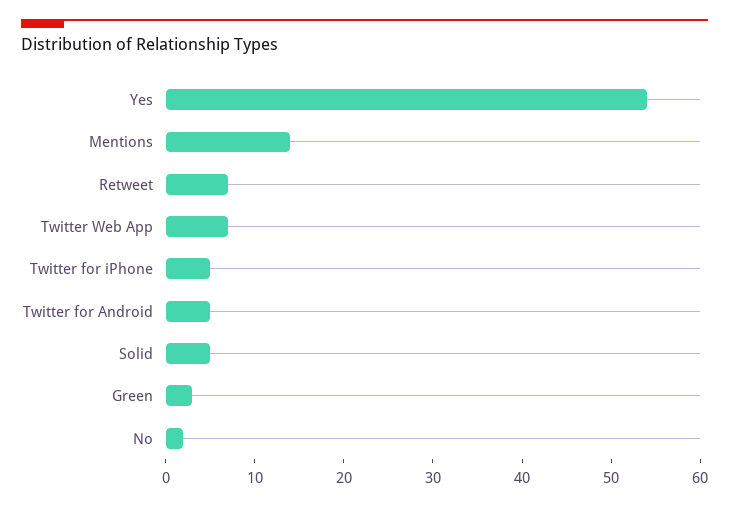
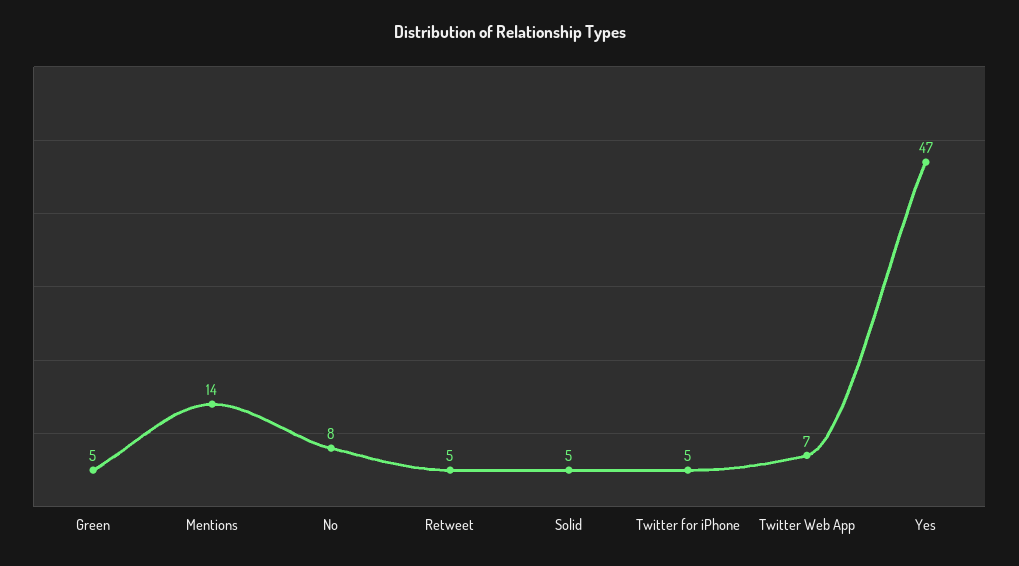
  {
-   "Yes": 54,
+   "Yes": 47,
    "Mentions": 14,
-   "Retweet": 7,
+   "Retweet": 5,
    "Twitter Web App": 7,
    "Twitter for iPhone": 5,
-   "Twitter for Android": 5,
    "Solid": 5,
-   "Green": 3,
+   "Green": 5,
-   "No": 2
+   "No": 8
  }

